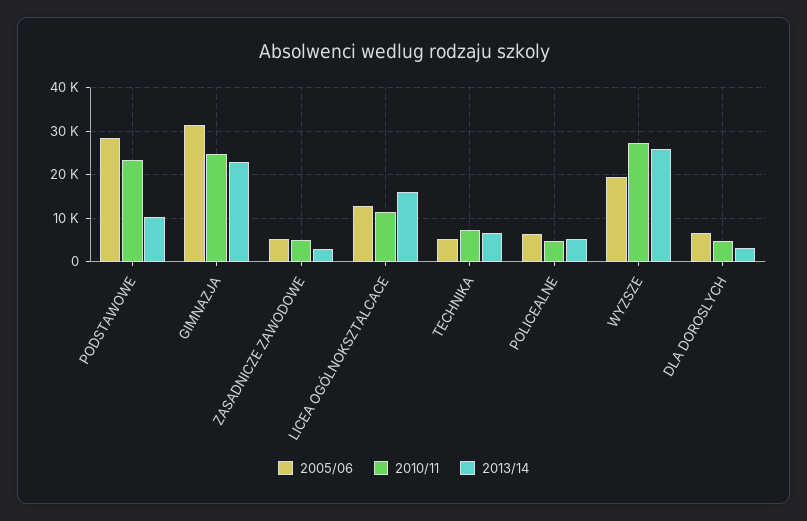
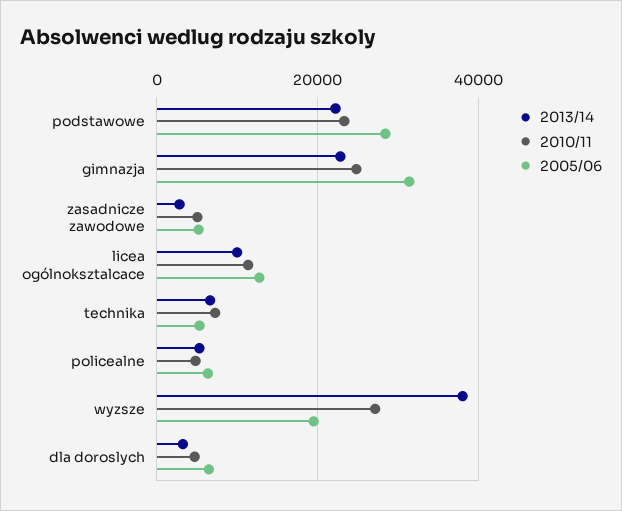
  {
    "2005/06": {
      "PODSTAWOWE": 28000,
      "GIMNAZJA": 32000,
      "ZASADNICZE ZAWODOWE": 6000,
      "LICEA OGÓLNOKSZTALCACE": 12000,
      "TECHNIKA": 6000,
      "POLICEALNE": 6000,
      "WYZSZE": 20000,
      "DLA DOROSLYCH": 6000
    },
    "2010/11": {
      "PODSTAWOWE": 24000,
      "GIMNAZJA": 24000,
      "ZASADNICZE ZAWODOWE": 6000,
      "LICEA OGÓLNOKSZTALCACE": 12000,
      "TECHNIKA": 8000,
      "POLICEALNE": 4000,
      "WYZSZE": 28000,
      "DLA DOROSLYCH": 4000
    },
    "2013/14": {
-     "PODSTAWOWE": 10000,
+     "PODSTAWOWE": 22000,
      "GIMNAZJA": 22000,
      "ZASADNICZE ZAWODOWE": 2000,
-     "LICEA OGÓLNOKSZTALCACE": 16000,
+     "LICEA OGÓLNOKSZTALCACE": 10000,
      "TECHNIKA": 6000,
      "POLICEALNE": 6000,
-     "WYZSZE": 26000,
+     "WYZSZE": 38000,
      "DLA DOROSLYCH": 4000
    }
  }

